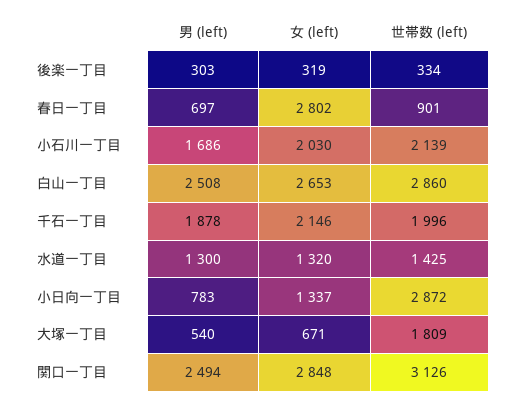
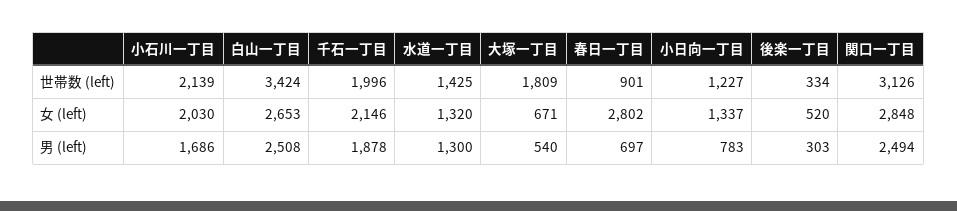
  {
    "男 (left)": {
      "後楽一丁目": 303,
      "春日一丁目": 697,
      "小石川一丁目": 1686,
      "白山一丁目": 2508,
      "千石一丁目": 1878,
      "水道一丁目": 1300,
      "小日向一丁目": 783,
      "大塚一丁目": 540,
      "関口一丁目": 2494
    },
    "女 (left)": {
-     "後楽一丁目": 319,
+     "後楽一丁目": 520,
      "春日一丁目": 2802,
      "小石川一丁目": 2030,
      "白山一丁目": 2653,
      "千石一丁目": 2146,
      "水道一丁目": 1320,
      "小日向一丁目": 1337,
      "大塚一丁目": 671,
      "関口一丁目": 2848
    },
    "世帯数 (left)": {
      "後楽一丁目": 334,
      "春日一丁目": 901,
      "小石川一丁目": 2139,
-     "白山一丁目": 2860,
+     "白山一丁目": 3424,
      "千石一丁目": 1996,
      "水道一丁目": 1425,
-     "小日向一丁目": 2872,
+     "小日向一丁目": 1227,
      "大塚一丁目": 1809,
      "関口一丁目": 3126
    }
  }

